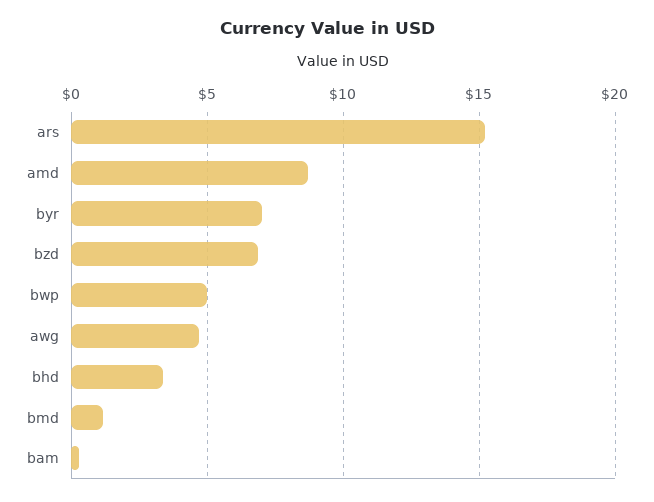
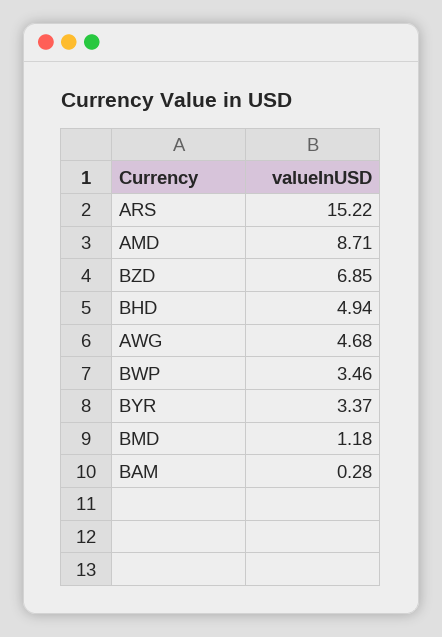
  {
    "ars": 15.22,
    "amd": 8.71,
-   "byr": 7,
+   "byr": 3.37,
    "bzd": 6.85,
-   "bwp": 5,
+   "bwp": 3.46,
    "awg": 4.68,
-   "bhd": 3.5,
+   "bhd": 4.94,
    "bmd": 1.18,
    "bam": 0.28
  }

